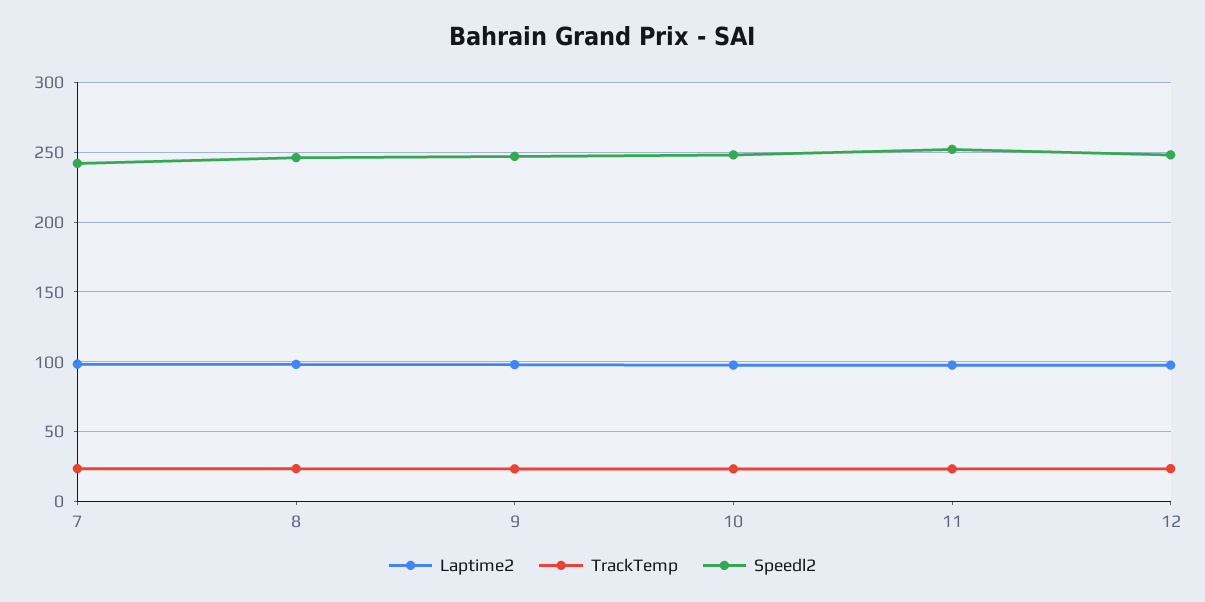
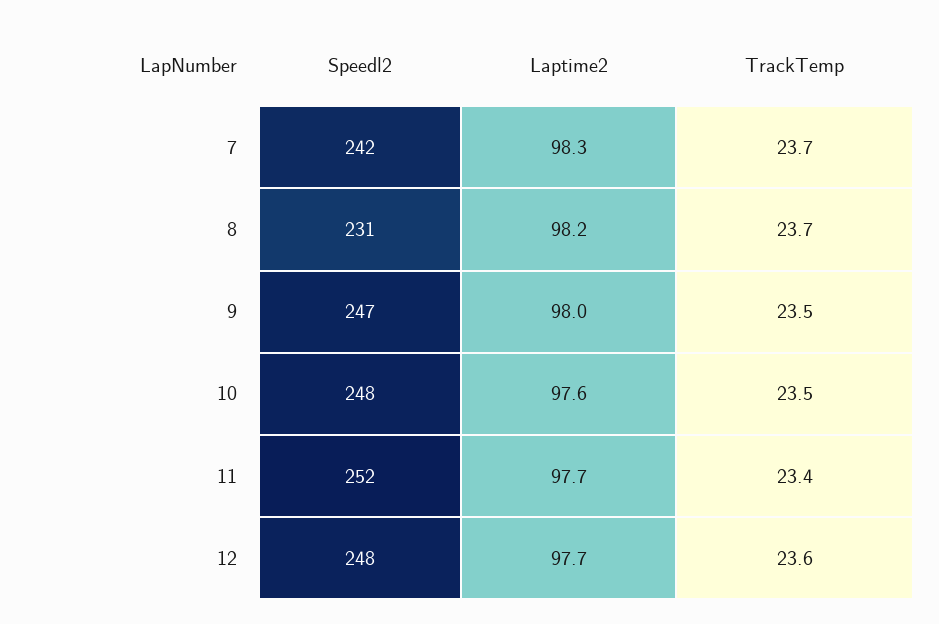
  {
    "Laptime2": {
      "7": 98.3,
      "8": 98.2,
      "9": 98,
      "10": 97.6,
      "11": 97.7,
      "12": 97.7
    },
    "TrackTemp": {
      "7": 23.7,
      "8": 23.7,
      "9": 23.5,
      "10": 23.5,
      "11": 23.4,
      "12": 23.6
    },
    "Speedl2": {
      "7": 242,
-     "8": 245,
+     "8": 231,
      "9": 247,
      "10": 248,
      "11": 252,
      "12": 248
    }
  }

